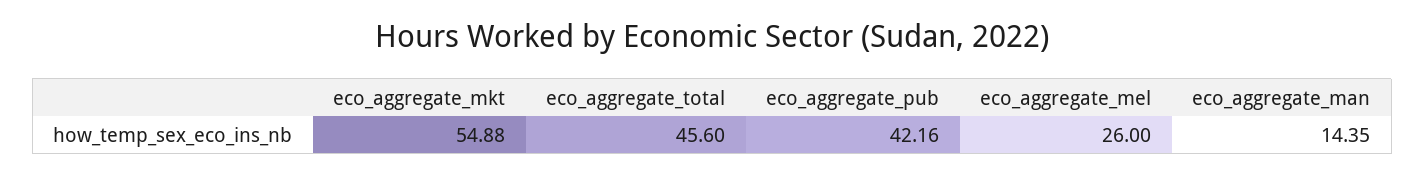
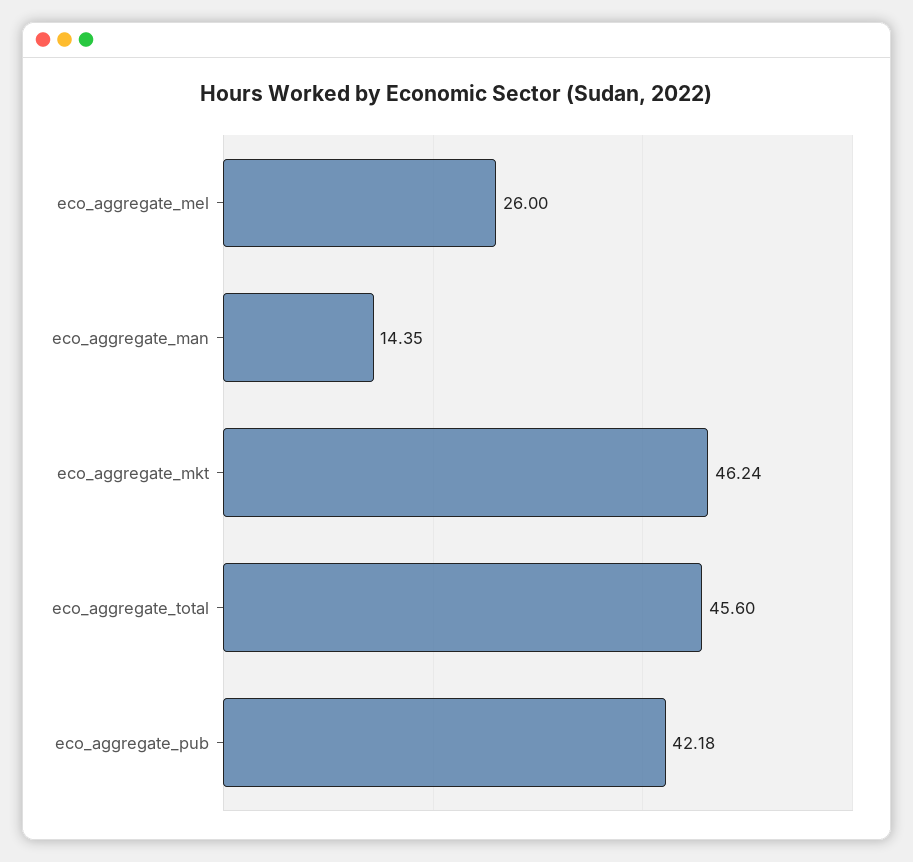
  {
-   "eco_aggregate_mkt": 54.88,
+   "eco_aggregate_mkt": 46.24,
    "eco_aggregate_total": 45.6,
-   "eco_aggregate_pub": 42.16,
+   "eco_aggregate_pub": 42.18,
    "eco_aggregate_mel": 26,
    "eco_aggregate_man": 14.35
  }

